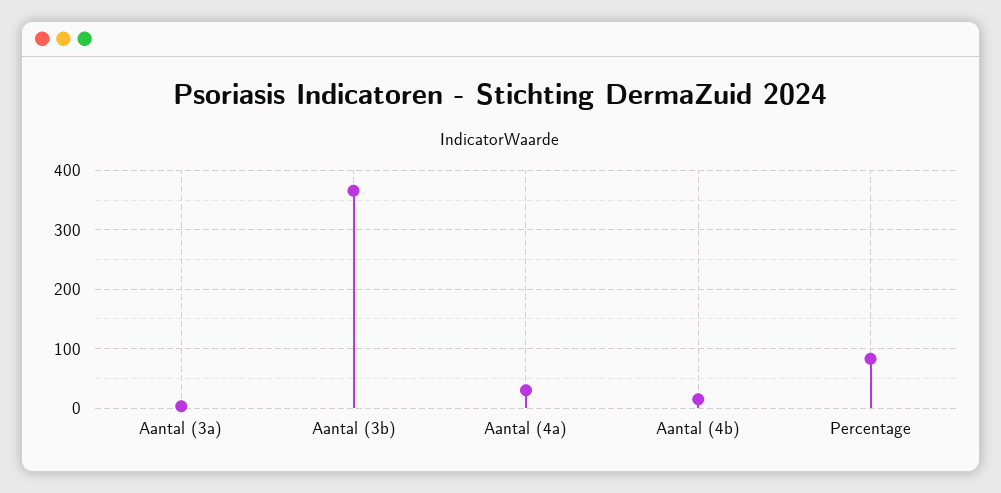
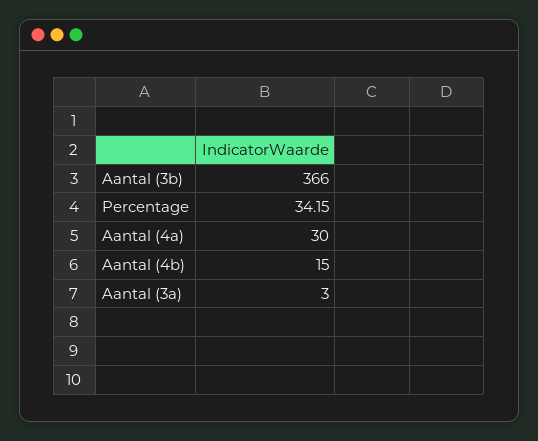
  {
    "Aantal (3a)": 3,
    "Aantal (3b)": 366,
    "Aantal (4a)": 30,
    "Aantal (4b)": 15,
-   "Percentage": 80
+   "Percentage": 34.15
  }

